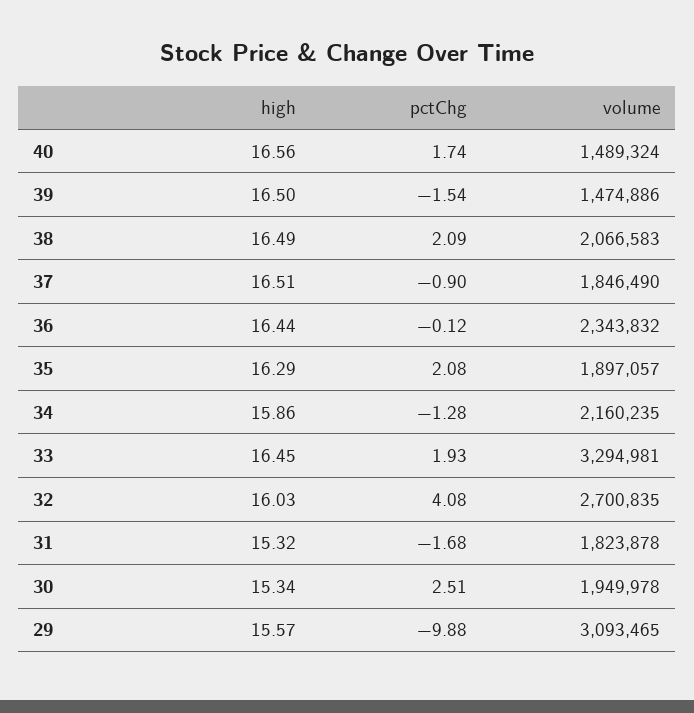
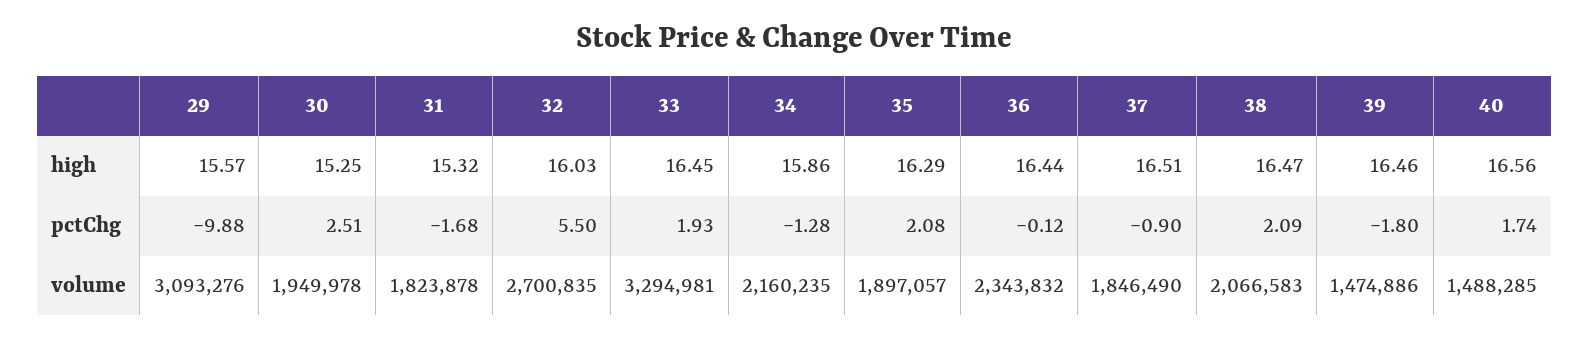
  {
    "high": {
      "40": 16.56,
-     "39": 16.5,
+     "39": 16.46,
-     "38": 16.49,
+     "38": 16.47,
      "37": 16.51,
      "36": 16.44,
      "35": 16.29,
      "34": 15.86,
      "33": 16.45,
      "32": 16.03,
      "31": 15.32,
-     "30": 15.34,
+     "30": 15.25,
      "29": 15.57
    },
    "pctChg": {
      "40": 1.74,
-     "39": -1.54,
+     "39": -1.8,
      "38": 2.09,
      "37": -0.9,
      "36": -0.12,
      "35": 2.08,
      "34": -1.28,
      "33": 1.93,
-     "32": 4.08,
+     "32": 5.5,
      "31": -1.68,
      "30": 2.51,
      "29": -9.88
    },
    "volume": {
-     "40": 1489324,
+     "40": 1488285,
      "39": 1474886,
      "38": 2066583,
      "37": 1846490,
      "36": 2343832,
      "35": 1897057,
      "34": 2160235,
      "33": 3294981,
      "32": 2700835,
      "31": 1823878,
      "30": 1949978,
-     "29": 3093465
+     "29": 3093276
    }
  }

